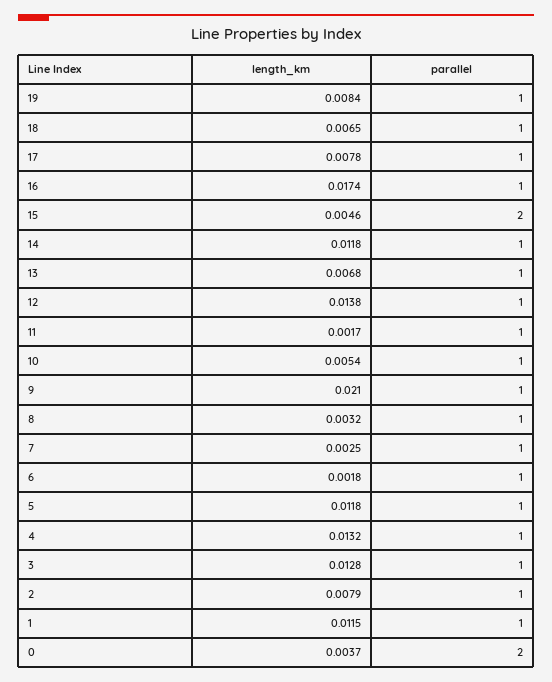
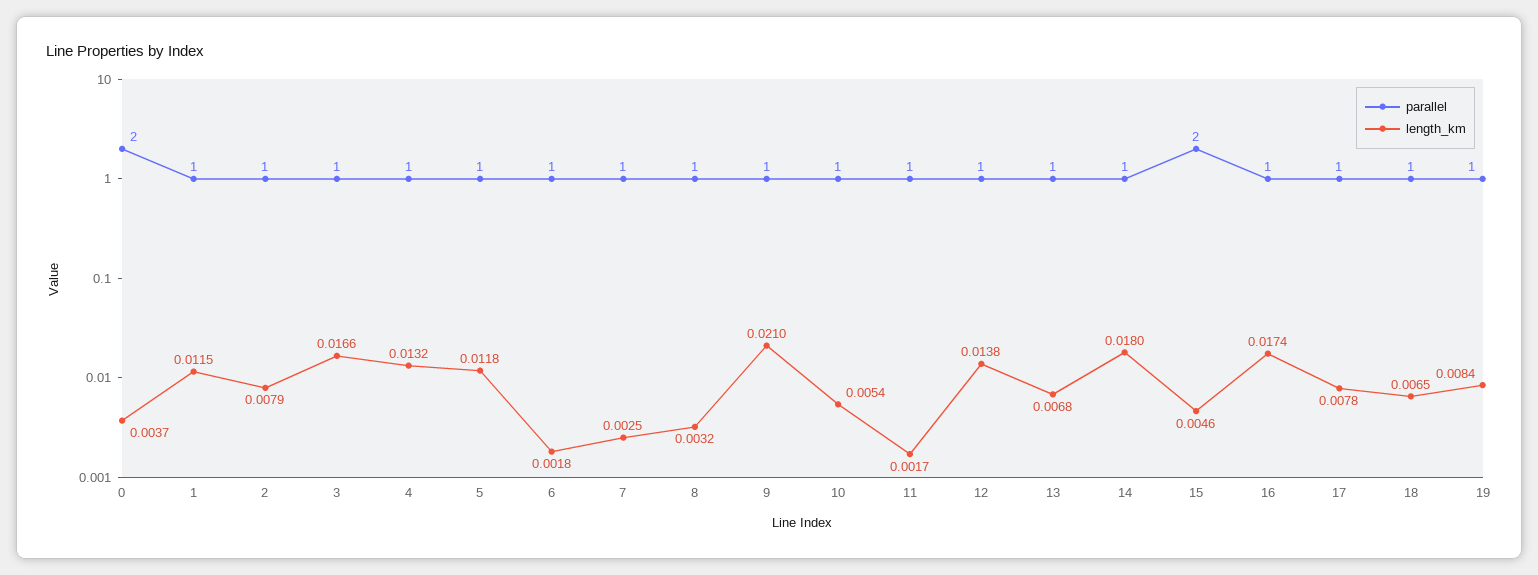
  {
    "length_km": {
      "19": 0.0084,
      "18": 0.0065,
      "17": 0.0078,
      "16": 0.0174,
      "15": 0.0046,
-     "14": 0.0118,
+     "14": 0.018,
      "13": 0.0068,
      "12": 0.0138,
      "11": 0.0017,
      "10": 0.0054,
      "9": 0.021,
      "8": 0.0032,
      "7": 0.0025,
      "6": 0.0018,
      "5": 0.0118,
      "4": 0.0132,
-     "3": 0.0128,
+     "3": 0.0166,
      "2": 0.0079,
      "1": 0.0115,
      "0": 0.0037
    },
    "parallel": {
      "19": 1,
      "18": 1,
      "17": 1,
      "16": 1,
      "15": 2,
      "14": 1,
      "13": 1,
      "12": 1,
      "11": 1,
      "10": 1,
      "9": 1,
      "8": 1,
      "7": 1,
      "6": 1,
      "5": 1,
      "4": 1,
      "3": 1,
      "2": 1,
      "1": 1,
      "0": 2
    }
  }

